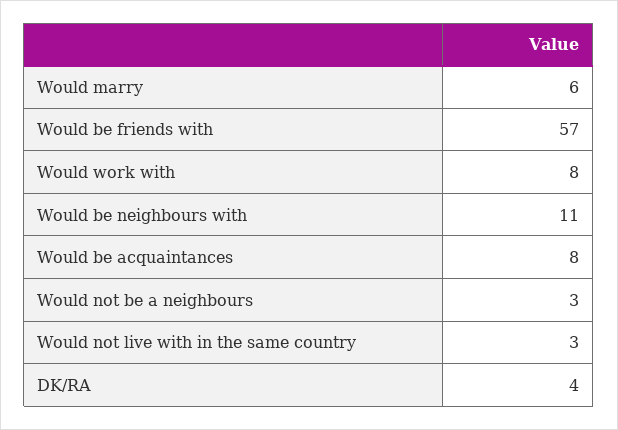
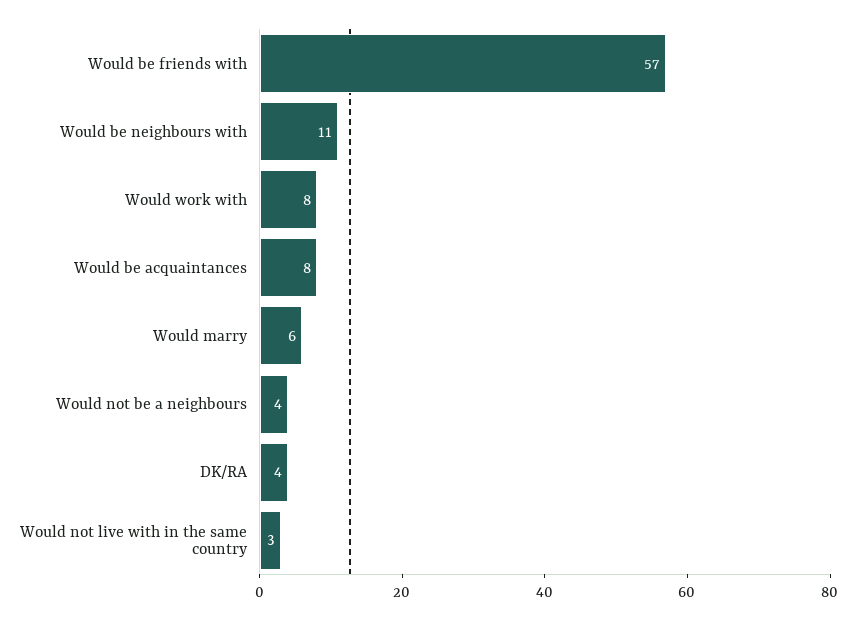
  {
    "Would marry": 6,
    "Would be friends with": 57,
    "Would work with": 8,
    "Would be neighbours with": 11,
    "Would be acquaintances": 8,
-   "Would not be a neighbours": 3,
+   "Would not be a neighbours": 4,
    "Would not live with in the same country": 3,
    "DK/RA": 4
  }

